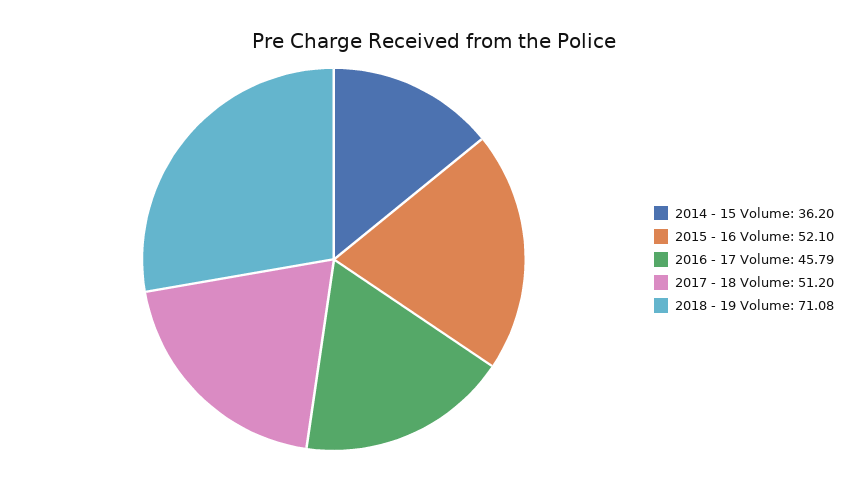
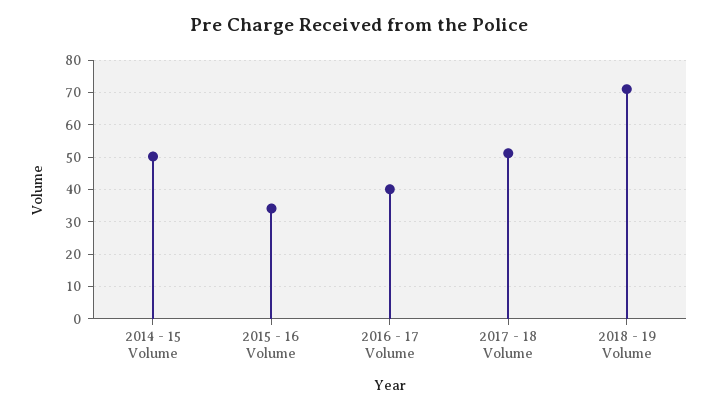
  {
-   "2014 - 15 Volume": 36.2,
+   "2014 - 15 Volume": 50,
-   "2015 - 16 Volume": 52.1,
+   "2015 - 16 Volume": 34,
-   "2016 - 17 Volume": 45.79,
+   "2016 - 17 Volume": 40,
    "2017 - 18 Volume": 51.2,
    "2018 - 19 Volume": 71.08
  }

